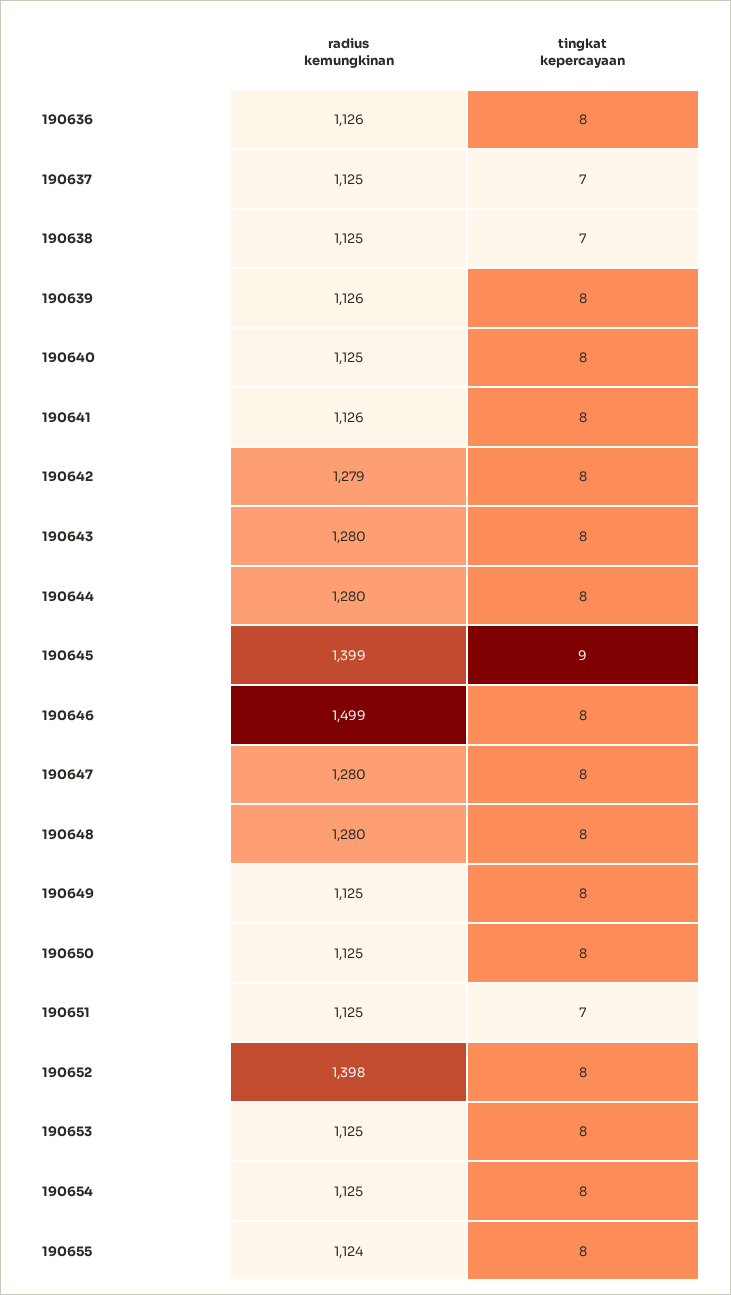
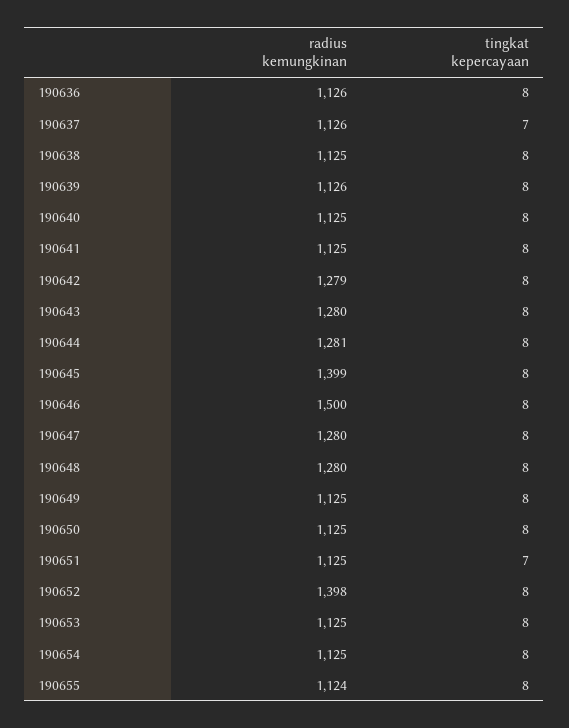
  {
    "radius kemungkinan": {
      "190636": 1126,
-     "190637": 1125,
+     "190637": 1126,
      "190638": 1125,
      "190639": 1126,
      "190640": 1125,
-     "190641": 1126,
+     "190641": 1125,
      "190642": 1279,
      "190643": 1280,
-     "190644": 1280,
+     "190644": 1281,
      "190645": 1399,
-     "190646": 1499,
+     "190646": 1500,
      "190647": 1280,
      "190648": 1280,
      "190649": 1125,
      "190650": 1125,
      "190651": 1125,
      "190652": 1398,
      "190653": 1125,
      "190654": 1125,
      "190655": 1124
    },
    "tingkat kepercayaan": {
      "190636": 8,
      "190637": 7,
-     "190638": 7,
+     "190638": 8,
      "190639": 8,
      "190640": 8,
      "190641": 8,
      "190642": 8,
      "190643": 8,
      "190644": 8,
-     "190645": 9,
+     "190645": 8,
      "190646": 8,
      "190647": 8,
      "190648": 8,
      "190649": 8,
      "190650": 8,
      "190651": 7,
      "190652": 8,
      "190653": 8,
      "190654": 8,
      "190655": 8
    }
  }

